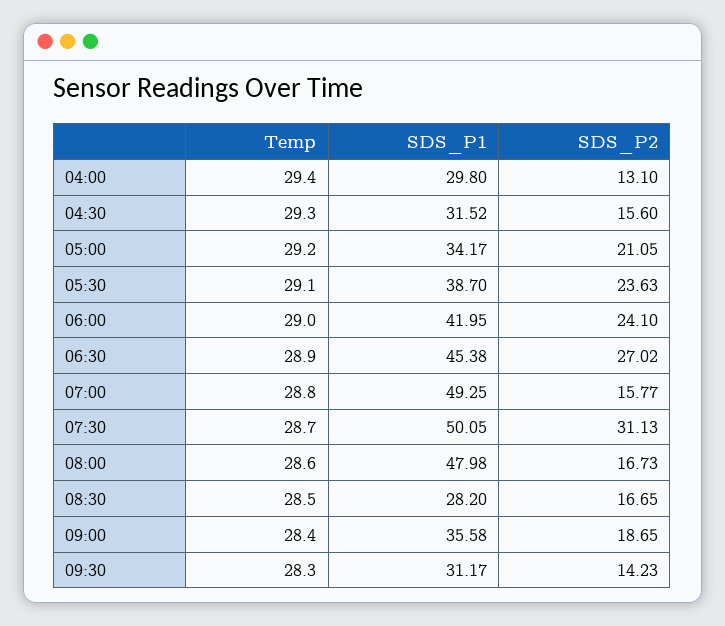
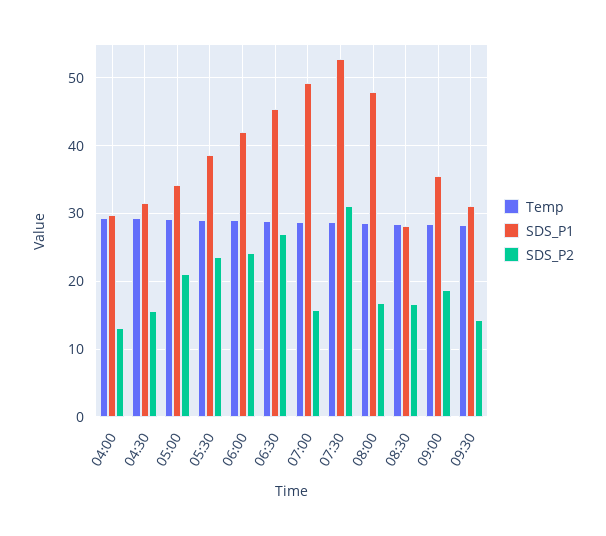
  {
    "Temp": {
      "04:00": 29.4,
      "04:30": 29.3,
      "05:00": 29.2,
      "05:30": 29.1,
      "06:00": 29,
      "06:30": 28.9,
      "07:00": 28.8,
      "07:30": 28.7,
      "08:00": 28.6,
      "08:30": 28.5,
      "09:00": 28.4,
      "09:30": 28.3
    },
    "SDS_P1": {
      "04:00": 29.8,
      "04:30": 31.52,
      "05:00": 34.17,
      "05:30": 38.7,
      "06:00": 41.95,
      "06:30": 45.38,
      "07:00": 49.25,
-     "07:30": 50.05,
+     "07:30": 53,
      "08:00": 47.98,
      "08:30": 28.2,
      "09:00": 35.58,
      "09:30": 31.17
    },
    "SDS_P2": {
      "04:00": 13.1,
      "04:30": 15.6,
      "05:00": 21.05,
      "05:30": 23.63,
      "06:00": 24.1,
      "06:30": 27.02,
      "07:00": 15.77,
      "07:30": 31.13,
      "08:00": 16.73,
      "08:30": 16.65,
      "09:00": 18.65,
      "09:30": 14.23
    }
  }

